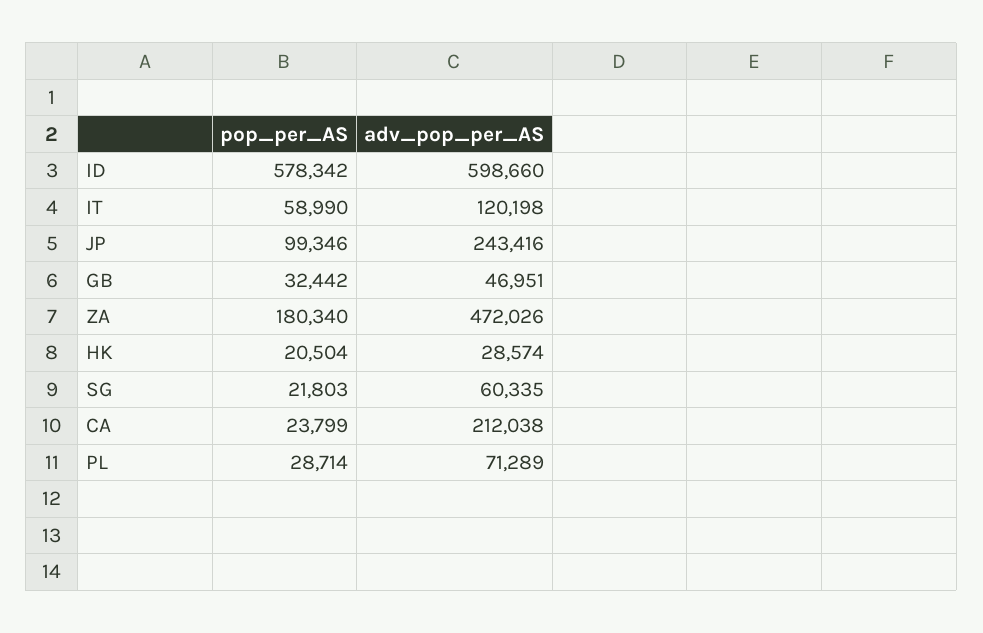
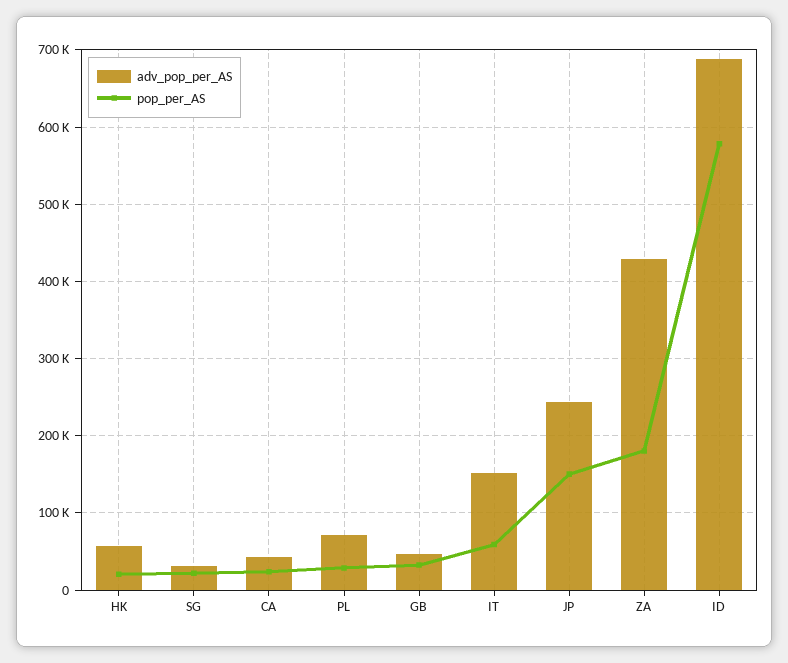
  {
    "pop_per_AS": {
      "ID": 578342,
      "IT": 58990,
-     "JP": 99346,
+     "JP": 150000,
      "GB": 32442,
      "ZA": 180340,
      "HK": 20504,
      "SG": 21803,
      "CA": 23799,
      "PL": 28714
    },
    "adv_pop_per_AS": {
-     "ID": 598660,
+     "ID": 690000,
-     "IT": 120198,
+     "IT": 150000,
      "JP": 243416,
      "GB": 46951,
-     "ZA": 472026,
+     "ZA": 430000,
-     "HK": 28574,
+     "HK": 60000,
-     "SG": 60335,
+     "SG": 30000,
-     "CA": 212038,
+     "CA": 40000,
      "PL": 71289
    }
  }

